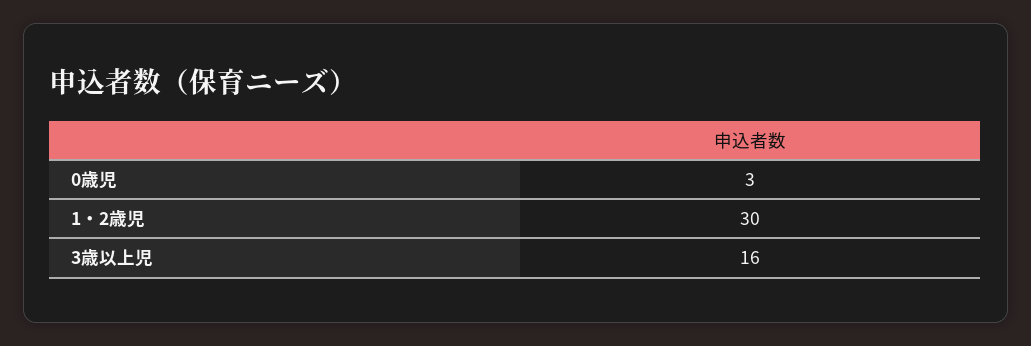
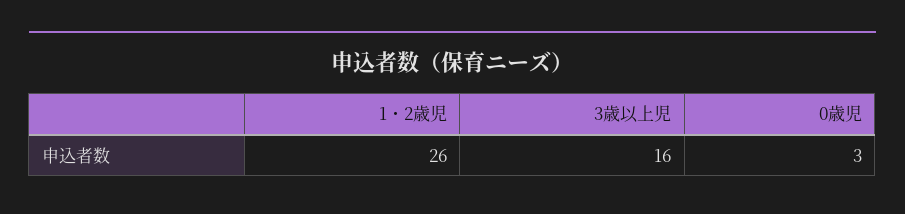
  {
    "0歳児": 3,
-   "1・2歳児": 30,
+   "1・2歳児": 26,
    "3歳以上児": 16
  }

